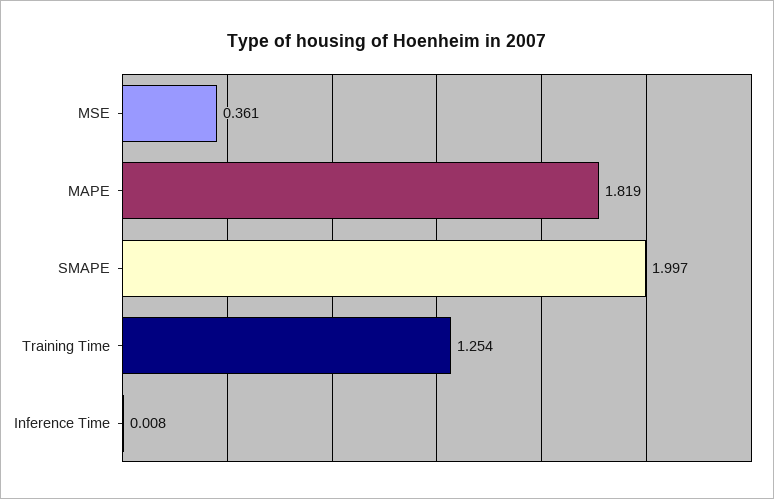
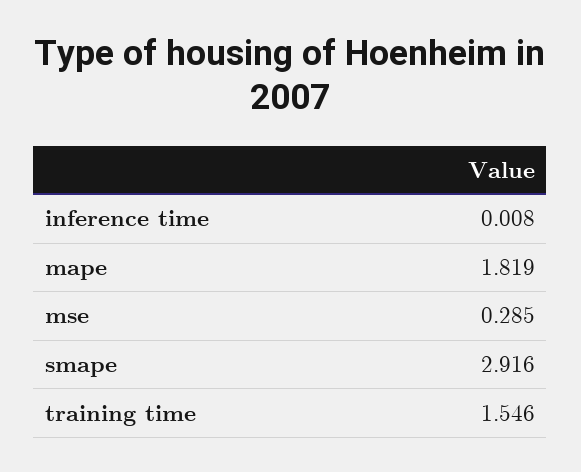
  {
-   "MSE": 0.361,
+   "MSE": 0.285,
    "MAPE": 1.819,
-   "SMAPE": 1.997,
+   "SMAPE": 2.916,
-   "Training Time": 1.254,
+   "Training Time": 1.546,
    "Inference Time": 0.008
  }

